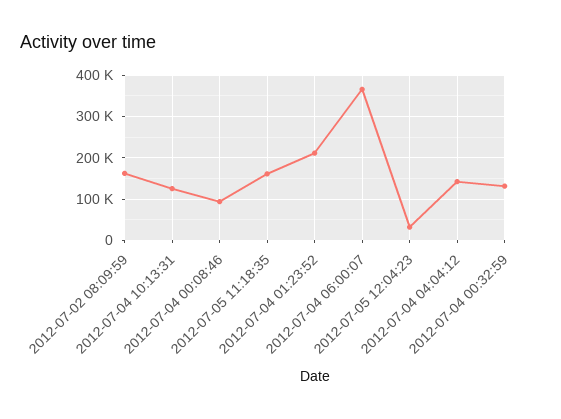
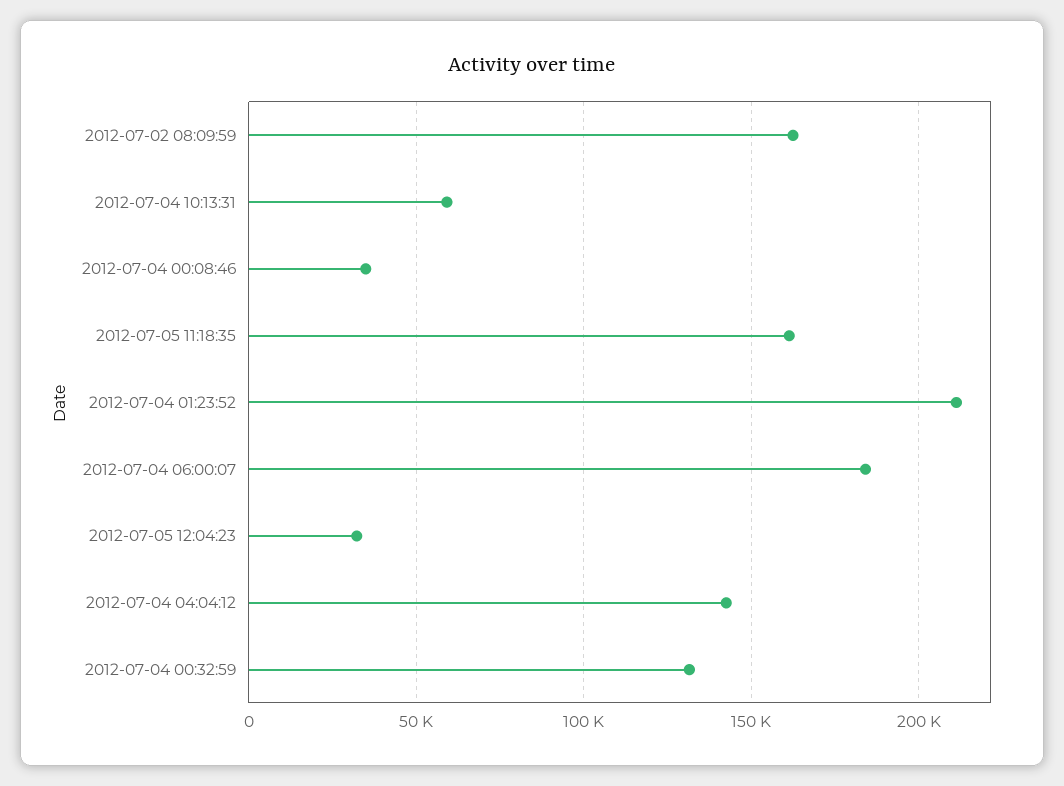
  {
    "2012-07-02 08:09:59": 160000,
-   "2012-07-04 10:13:31": 120000,
+   "2012-07-04 10:13:31": 60000,
-   "2012-07-04 00:08:46": 100000,
+   "2012-07-04 00:08:46": 35000,
    "2012-07-05 11:18:35": 160000,
    "2012-07-04 01:23:52": 210000,
-   "2012-07-04 06:00:07": 360000,
+   "2012-07-04 06:00:07": 185000,
    "2012-07-05 12:04:23": 30000,
    "2012-07-04 04:04:12": 145000,
    "2012-07-04 00:32:59": 130000
  }

